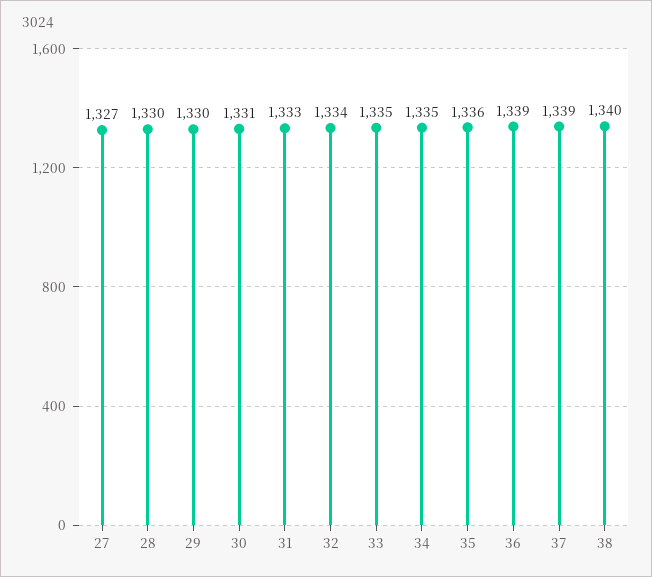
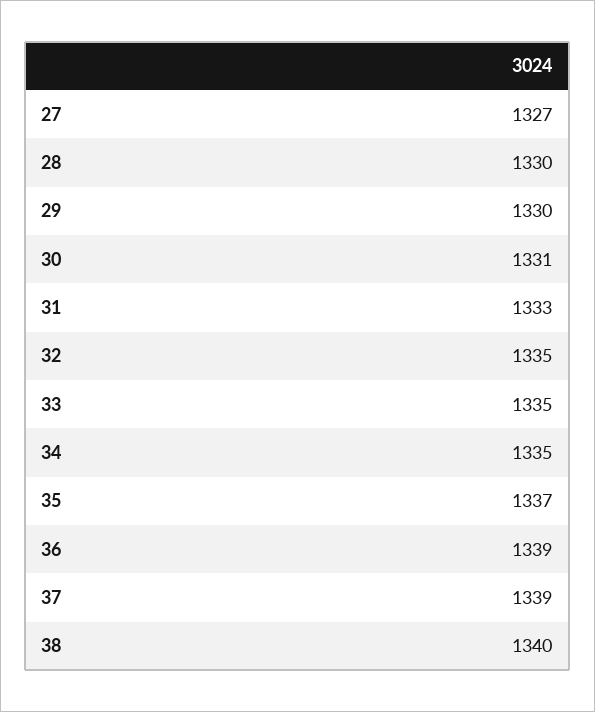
  {
    "27": 1327,
    "28": 1330,
    "29": 1330,
    "30": 1331,
    "31": 1333,
-   "32": 1334,
+   "32": 1335,
    "33": 1335,
    "34": 1335,
-   "35": 1336,
+   "35": 1337,
    "36": 1339,
    "37": 1339,
    "38": 1340
  }

